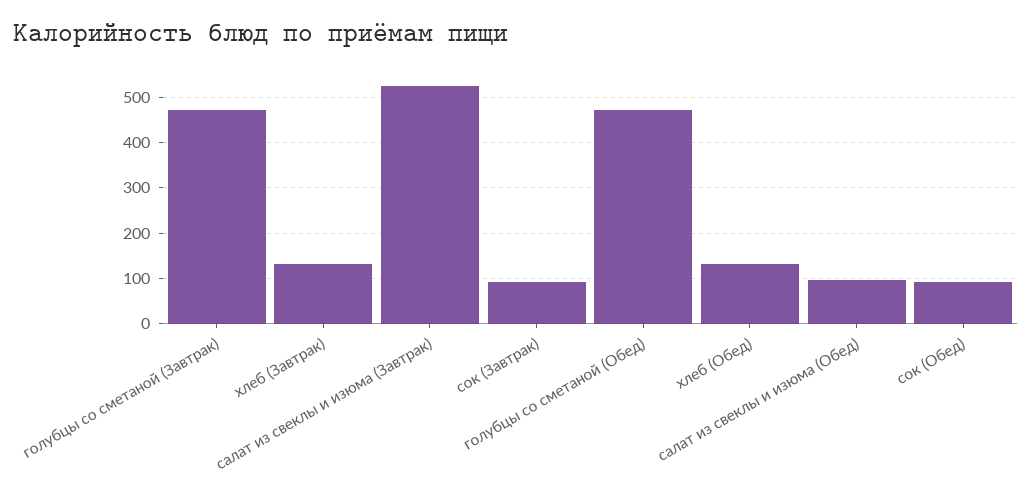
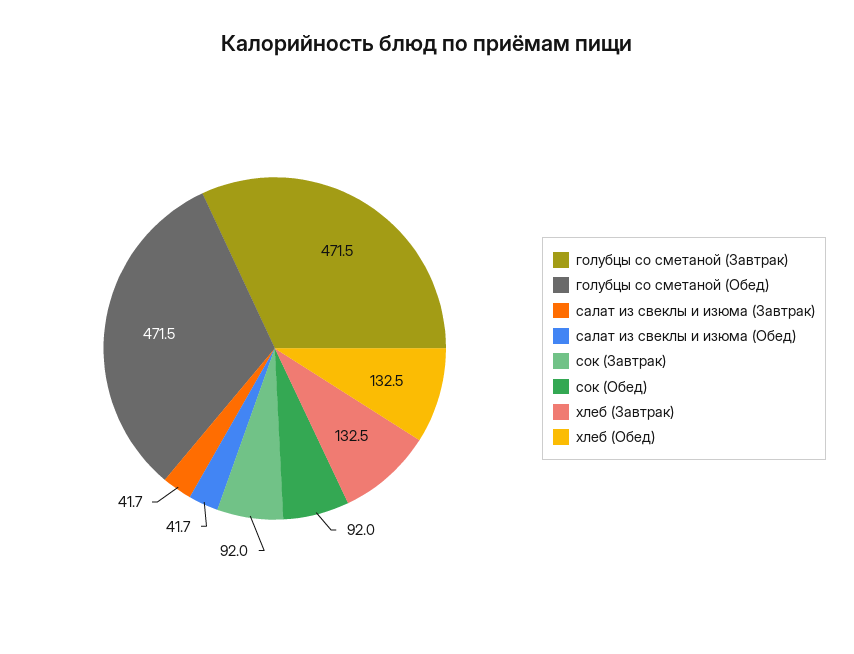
  {
    "голубцы со сметаной (Завтрак)": 471.5,
    "хлеб (Завтрак)": 132.5,
-   "салат из свеклы и изюма (Завтрак)": 520,
+   "салат из свеклы и изюма (Завтрак)": 41.7,
    "сок (Завтрак)": 92,
    "голубцы со сметаной (Обед)": 471.5,
    "хлеб (Обед)": 132.5,
-   "салат из свеклы и изюма (Обед)": 100,
+   "салат из свеклы и изюма (Обед)": 41.7,
    "сок (Обед)": 92
  }

